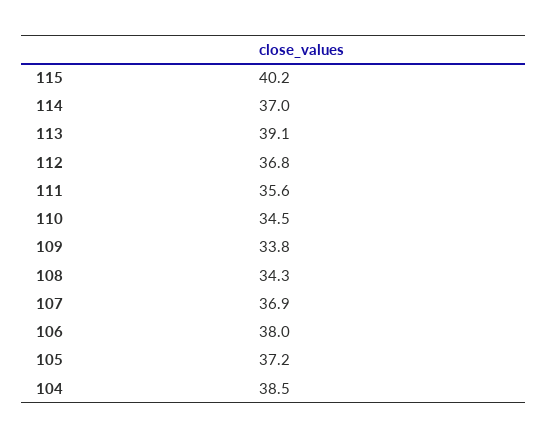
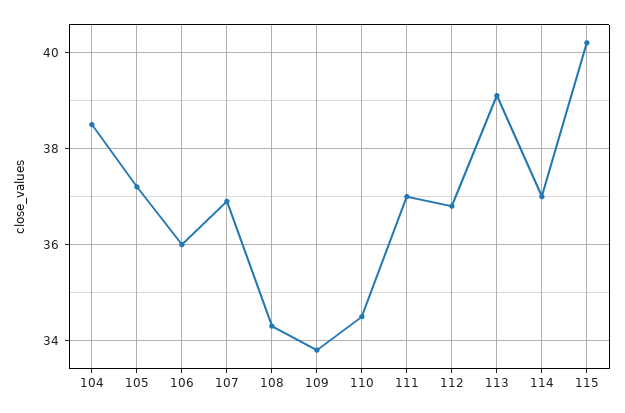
  {
    "115": 40.2,
    "114": 37,
    "113": 39.1,
    "112": 36.8,
-   "111": 35.6,
+   "111": 37,
    "110": 34.5,
    "109": 33.8,
    "108": 34.3,
    "107": 36.9,
-   "106": 38,
+   "106": 36,
    "105": 37.2,
    "104": 38.5
  }

